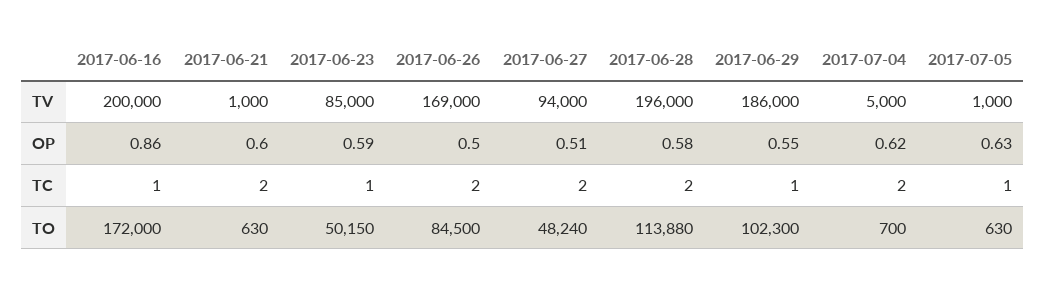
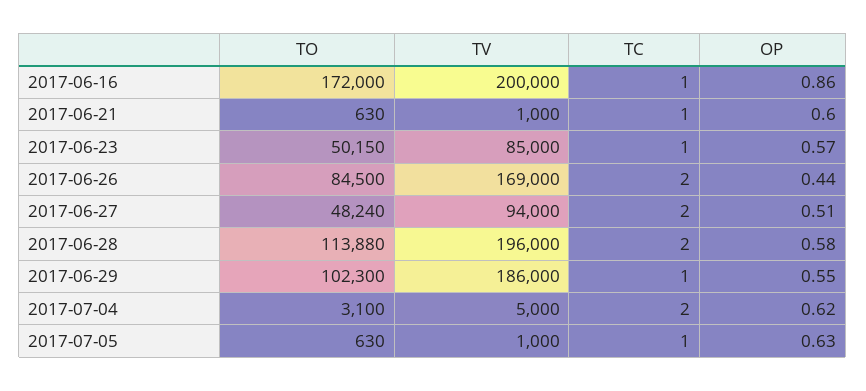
  {
    "2017-06-16": {
      "TV": 200000,
      "OP": 0.86,
      "TC": 1,
      "TO": 172000
    },
    "2017-06-21": {
      "TV": 1000,
      "OP": 0.6,
-     "TC": 2,
+     "TC": 1,
      "TO": 630
    },
    "2017-06-23": {
      "TV": 85000,
-     "OP": 0.59,
+     "OP": 0.57,
      "TC": 1,
      "TO": 50150
    },
    "2017-06-26": {
      "TV": 169000,
-     "OP": 0.5,
+     "OP": 0.44,
      "TC": 2,
      "TO": 84500
    },
    "2017-06-27": {
      "TV": 94000,
      "OP": 0.51,
      "TC": 2,
      "TO": 48240
    },
    "2017-06-28": {
      "TV": 196000,
      "OP": 0.58,
      "TC": 2,
      "TO": 113880
    },
    "2017-06-29": {
      "TV": 186000,
      "OP": 0.55,
      "TC": 1,
      "TO": 102300
    },
    "2017-07-04": {
      "TV": 5000,
      "OP": 0.62,
      "TC": 2,
-     "TO": 700
+     "TO": 3100
    },
    "2017-07-05": {
      "TV": 1000,
      "OP": 0.63,
      "TC": 1,
      "TO": 630
    }
  }

